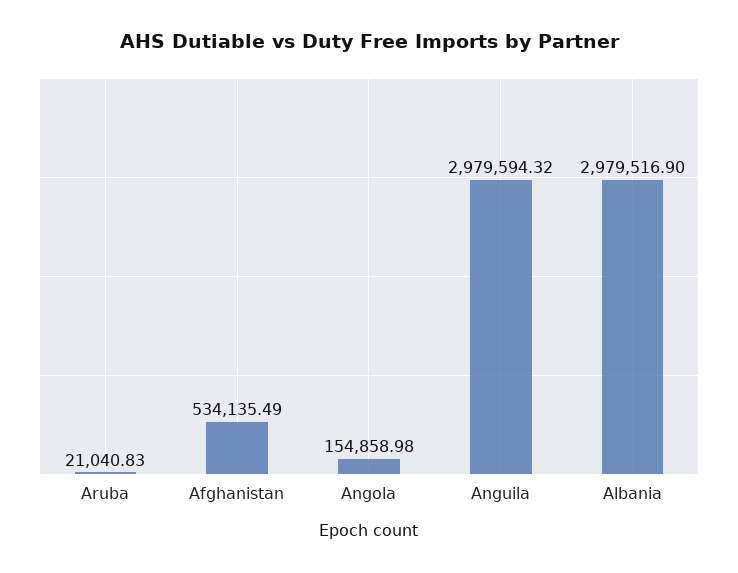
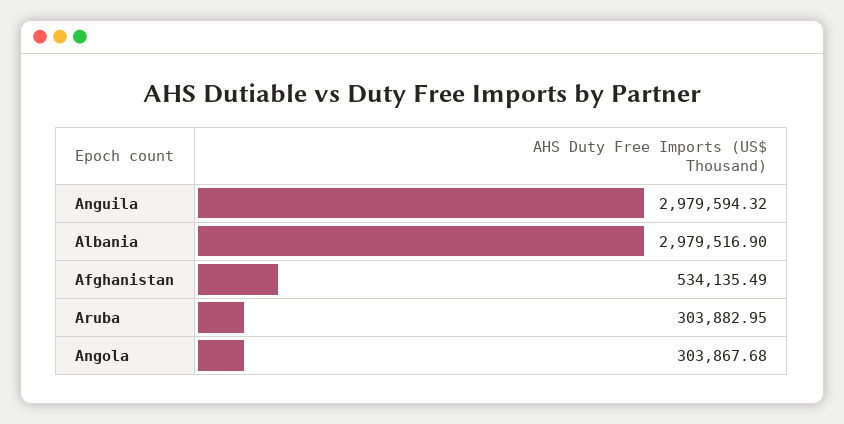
  {
-   "Aruba": 21040.83,
+   "Aruba": 303882.95,
    "Afghanistan": 534135.49,
-   "Angola": 154858.98,
+   "Angola": 303867.68,
    "Anguila": 2979594.32,
    "Albania": 2979516.9
  }

